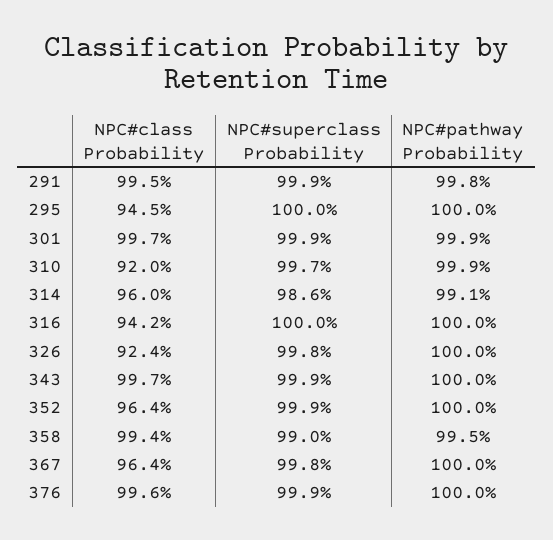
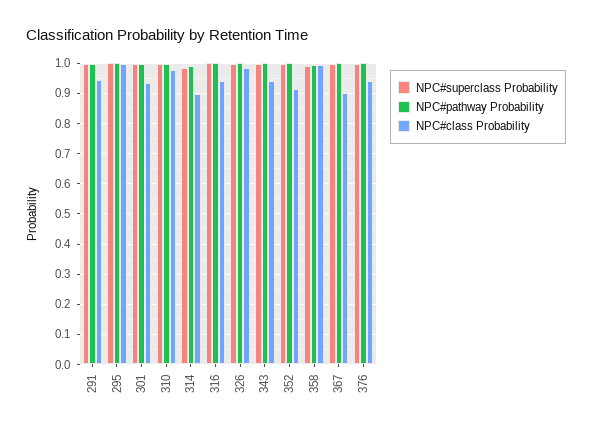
  {
    "NPC#class Probability": {
-     "291": 0.995,
+     "291": 0.94,
-     "295": 0.945,
+     "295": 1,
-     "301": 0.997,
+     "301": 0.94,
-     "310": 0.92,
+     "310": 0.98,
-     "314": 0.96,
+     "314": 0.9,
      "316": 0.942,
-     "326": 0.924,
+     "326": 0.98,
-     "343": 0.997,
+     "343": 0.94,
-     "352": 0.964,
+     "352": 0.92,
      "358": 0.994,
-     "367": 0.964,
+     "367": 0.9,
-     "376": 0.996
+     "376": 0.94
    },
    "NPC#superclass Probability": {
      "291": 0.999,
      "295": 1,
      "301": 0.999,
      "310": 0.997,
      "314": 0.986,
      "316": 1,
      "326": 0.998,
      "343": 0.999,
      "352": 0.999,
      "358": 0.99,
      "367": 0.998,
      "376": 0.999
    },
    "NPC#pathway Probability": {
      "291": 0.998,
      "295": 1,
      "301": 0.999,
      "310": 0.999,
      "314": 0.991,
      "316": 1,
      "326": 1,
      "343": 1,
      "352": 1,
      "358": 0.995,
      "367": 1,
      "376": 1
    }
  }

